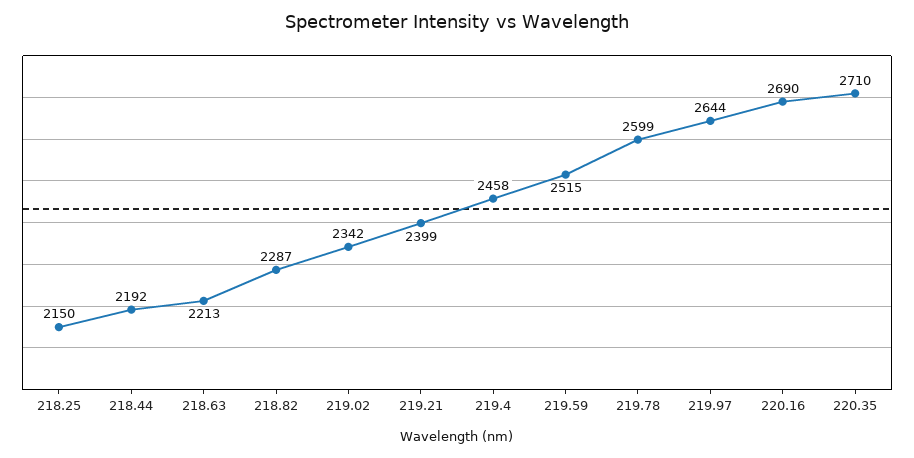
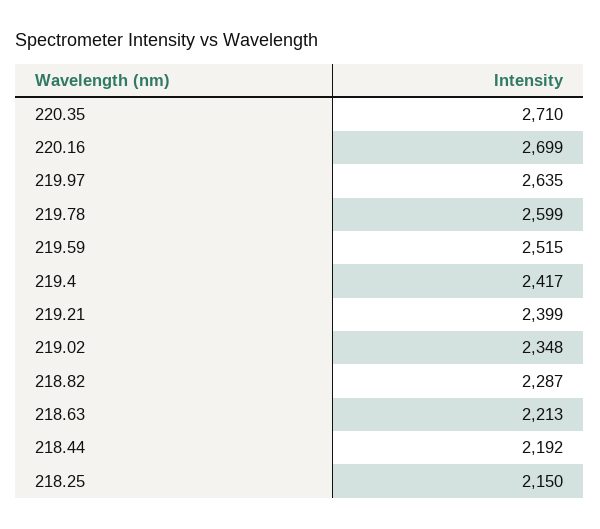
  {
    "218.25": 2150,
    "218.44": 2192,
    "218.63": 2213,
    "218.82": 2287,
-   "219.02": 2342,
+   "219.02": 2348,
    "219.21": 2399,
-   "219.4": 2458,
+   "219.4": 2417,
    "219.59": 2515,
    "219.78": 2599,
-   "219.97": 2644,
+   "219.97": 2635,
-   "220.16": 2690,
+   "220.16": 2699,
    "220.35": 2710
  }

